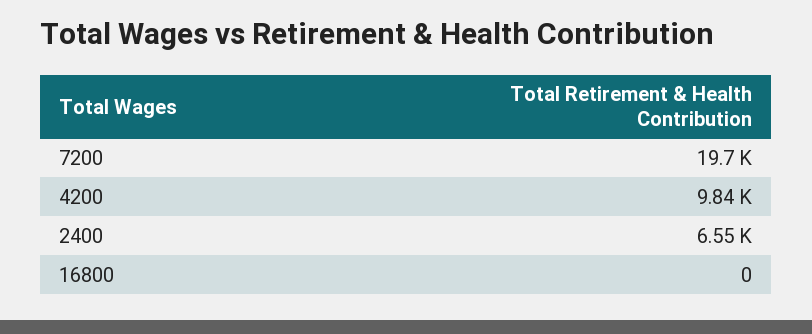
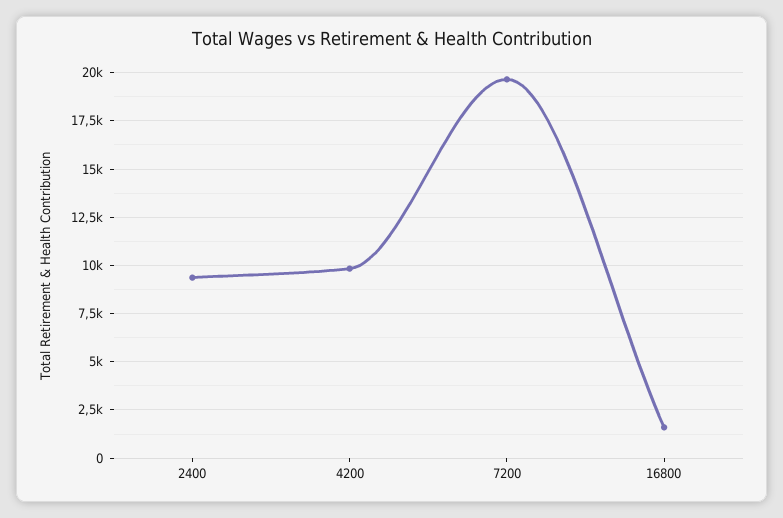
  {
    "7200": 19700,
    "4200": 9840,
-   "2400": 6550,
+   "2400": 9500,
-   "16800": 0
+   "16800": 1500
  }

